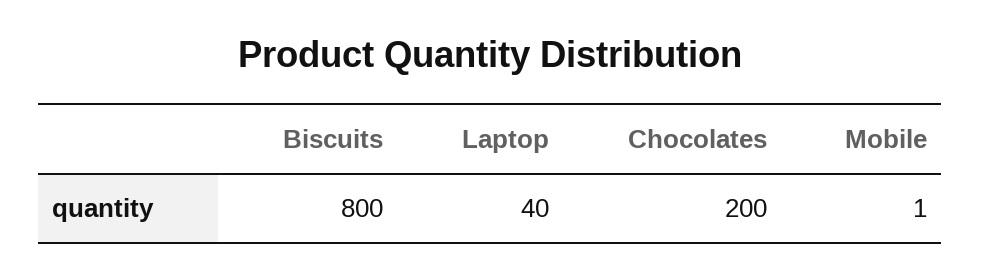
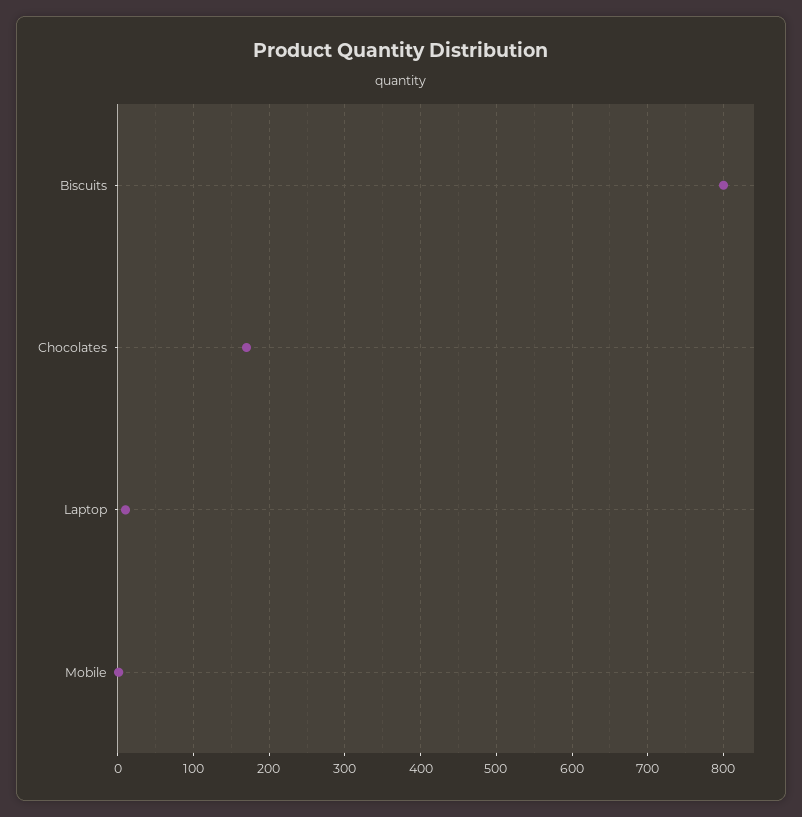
  {
    "Biscuits": 800,
-   "Laptop": 40,
+   "Laptop": 10,
-   "Chocolates": 200,
+   "Chocolates": 170,
    "Mobile": 1
  }

